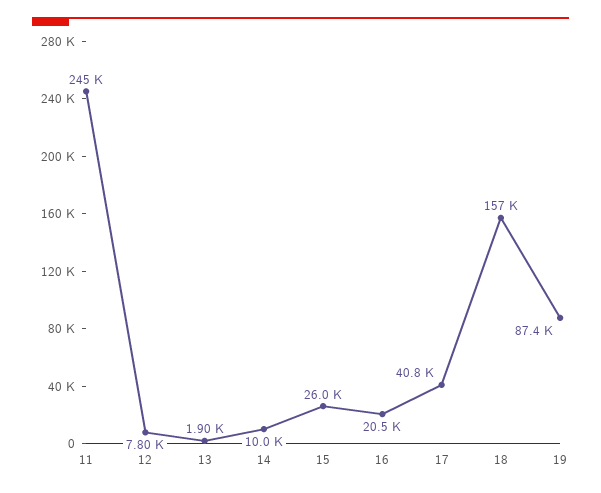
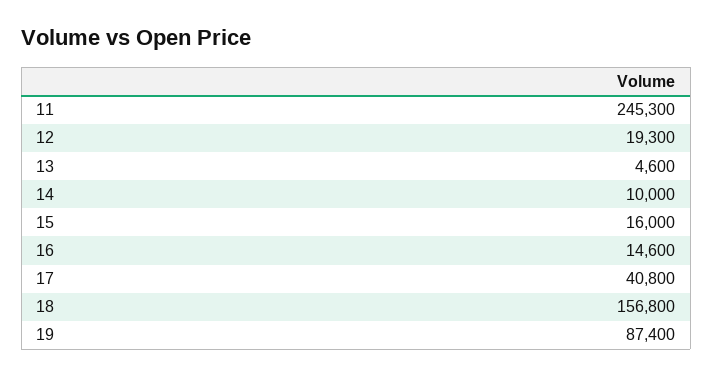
  {
    "11": 245300,
-   "12": 7800,
+   "12": 19300,
-   "13": 1900,
+   "13": 4600,
    "14": 10000,
-   "15": 26000,
+   "15": 16000,
-   "16": 20500,
+   "16": 14600,
    "17": 40800,
    "18": 156800,
    "19": 87400
  }

